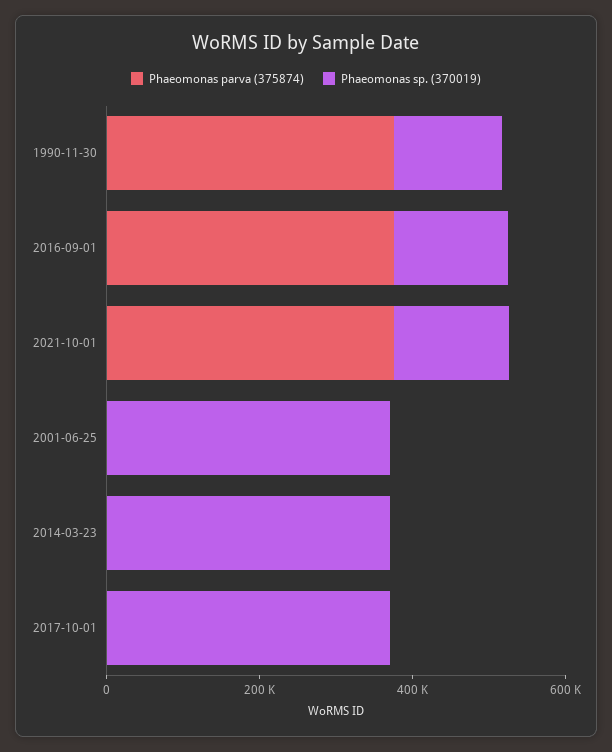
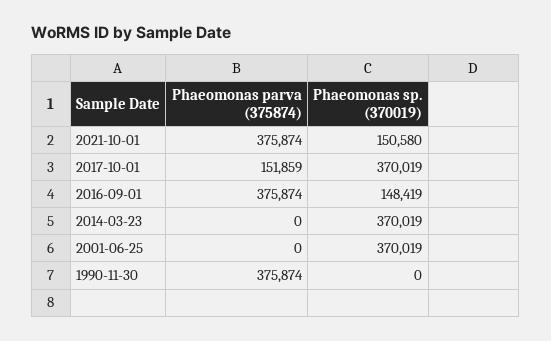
  {
    "Phaeomonas parva (375874)": {
      "1990-11-30": 375874,
      "2016-09-01": 375874,
      "2021-10-01": 375874,
      "2001-06-25": 0,
      "2014-03-23": 0,
-     "2017-10-01": 0
+     "2017-10-01": 151859
    },
    "Phaeomonas sp. (370019)": {
-     "1990-11-30": 150000,
+     "1990-11-30": 0,
      "2016-09-01": 148419,
      "2021-10-01": 150580,
      "2001-06-25": 370019,
      "2014-03-23": 370019,
      "2017-10-01": 370019
    }
  }

